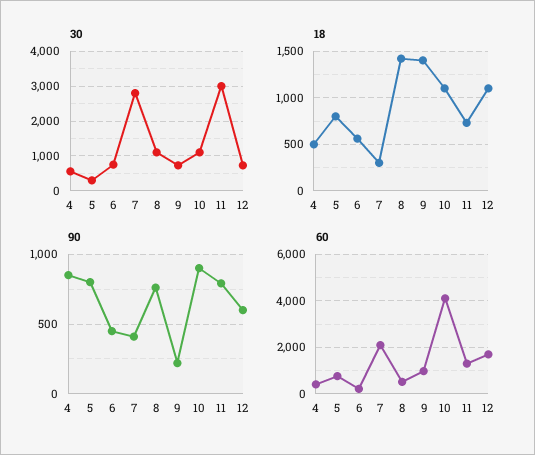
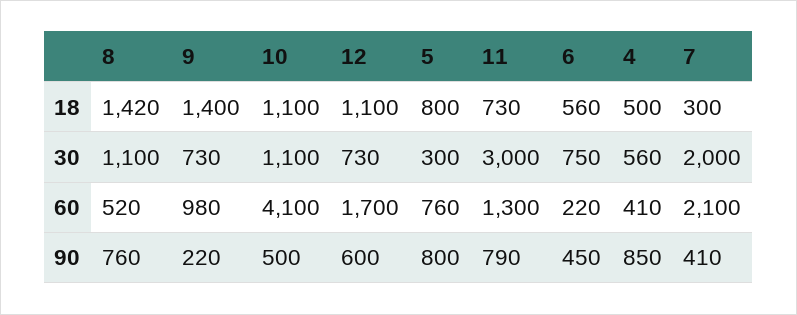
  {
    "30": {
      "4": 560,
      "5": 300,
      "6": 750,
-     "7": 2800,
+     "7": 2000,
      "8": 1100,
      "9": 730,
      "10": 1100,
      "11": 3000,
      "12": 730
    },
    "18": {
      "4": 500,
      "5": 800,
      "6": 560,
      "7": 300,
      "8": 1420,
      "9": 1400,
      "10": 1100,
      "11": 730,
      "12": 1100
    },
    "90": {
      "4": 850,
      "5": 800,
      "6": 450,
      "7": 410,
      "8": 760,
      "9": 220,
-     "10": 900,
+     "10": 500,
      "11": 790,
      "12": 600
    },
    "60": {
      "4": 410,
      "5": 760,
      "6": 220,
      "7": 2100,
      "8": 520,
      "9": 980,
      "10": 4100,
      "11": 1300,
      "12": 1700
    }
  }

